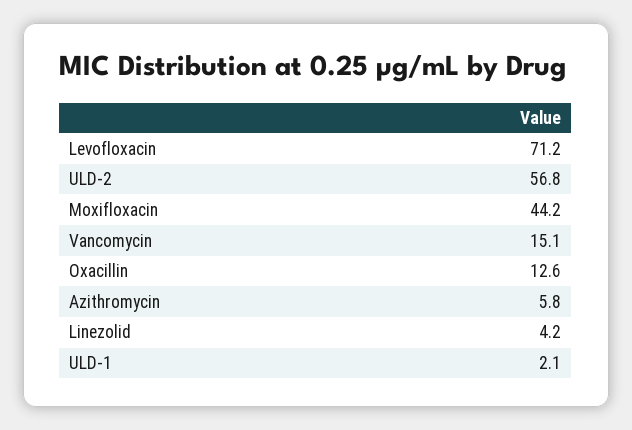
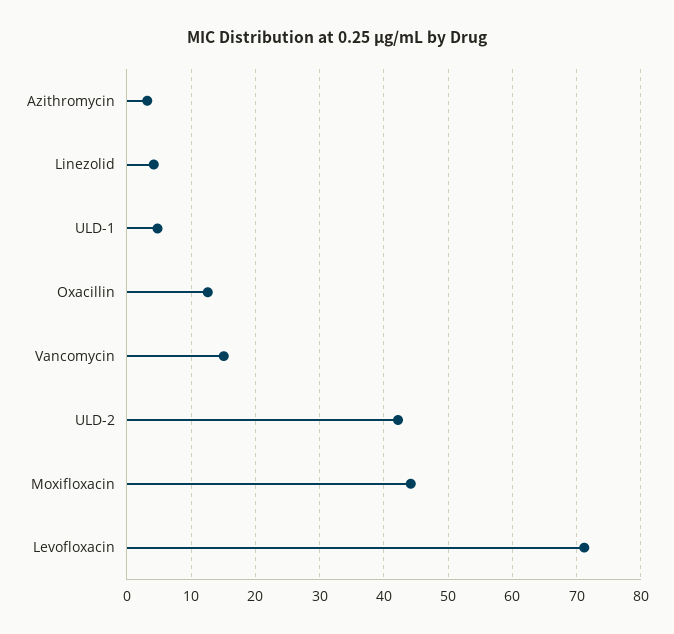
  {
    "Levofloxacin": 71.2,
-   "ULD-2": 56.8,
+   "ULD-2": 42,
    "Moxifloxacin": 44.2,
    "Vancomycin": 15.1,
    "Oxacillin": 12.6,
-   "Azithromycin": 5.8,
+   "Azithromycin": 3,
    "Linezolid": 4.2,
-   "ULD-1": 2.1
+   "ULD-1": 5
  }

